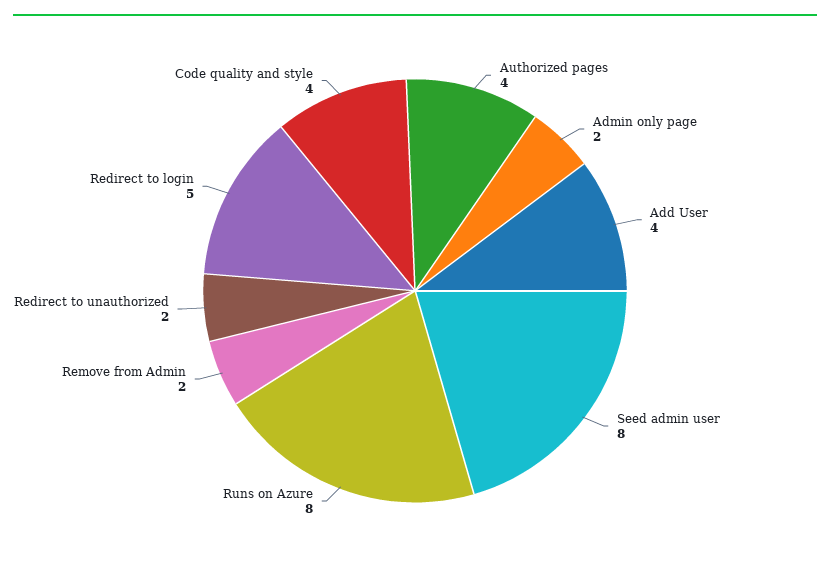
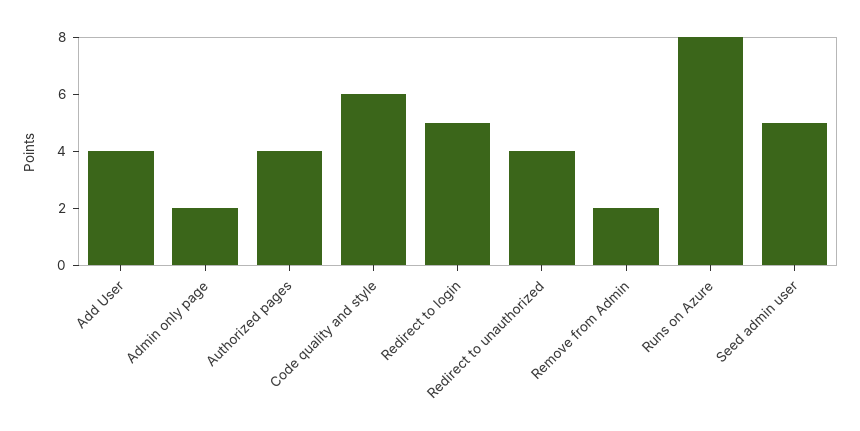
  {
    "Authorized pages": 4,
    "Admin only page": 2,
    "Add User": 4,
-   "Seed admin user": 8,
+   "Seed admin user": 5,
    "Runs on Azure": 8,
    "Remove from Admin": 2,
-   "Redirect to unauthorized": 2,
+   "Redirect to unauthorized": 4,
    "Redirect to login": 5,
-   "Code quality and style": 4
+   "Code quality and style": 6
  }

